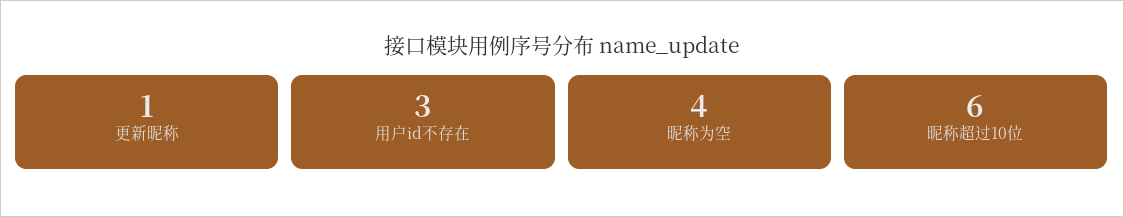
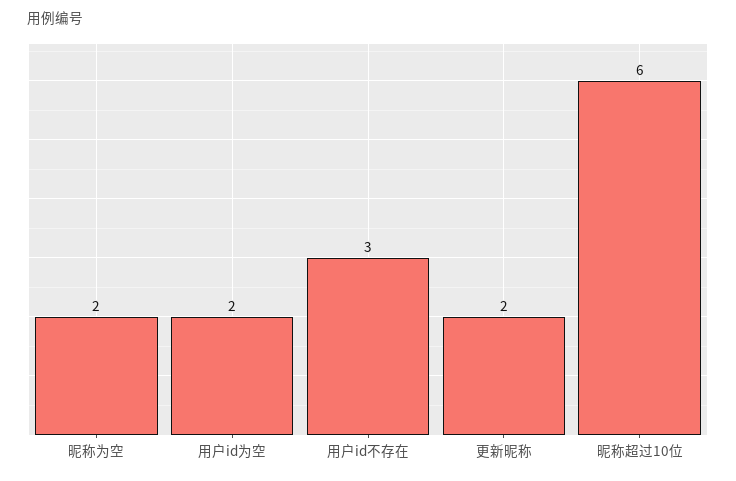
  {
-   "更新昵称": 1,
+   "更新昵称": 2,
    "用户id不存在": 3,
-   "昵称为空": 4,
+   "昵称为空": 2,
-   "昵称超过10位": 6
+   "昵称超过10位": 6,
+   "用户id为空": 2
  }

